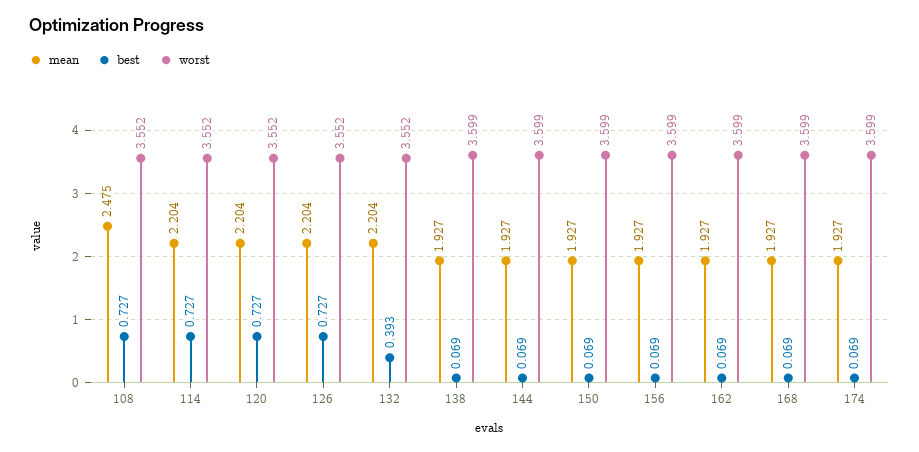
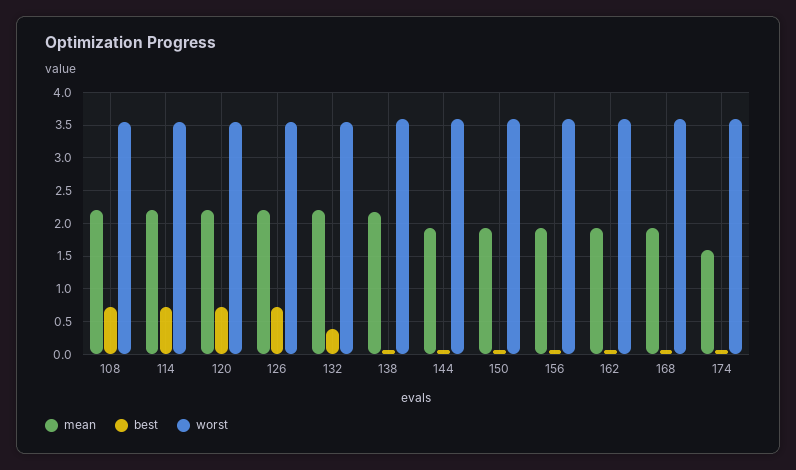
  {
    "mean": {
-     "108": 2.475,
+     "108": 2.2,
      "114": 2.204,
      "120": 2.204,
      "126": 2.204,
      "132": 2.204,
-     "138": 1.927,
+     "138": 2.2,
      "144": 1.927,
      "150": 1.927,
      "156": 1.927,
      "162": 1.927,
      "168": 1.927,
-     "174": 1.927
+     "174": 1.6
    },
    "best": {
      "108": 0.727,
      "114": 0.727,
      "120": 0.727,
      "126": 0.727,
      "132": 0.393,
      "138": 0.069,
      "144": 0.069,
      "150": 0.069,
      "156": 0.069,
      "162": 0.069,
      "168": 0.069,
      "174": 0.069
    },
    "worst": {
      "108": 3.552,
      "114": 3.552,
      "120": 3.552,
      "126": 3.552,
      "132": 3.552,
      "138": 3.599,
      "144": 3.599,
      "150": 3.599,
      "156": 3.599,
      "162": 3.599,
      "168": 3.599,
      "174": 3.599
    }
  }

